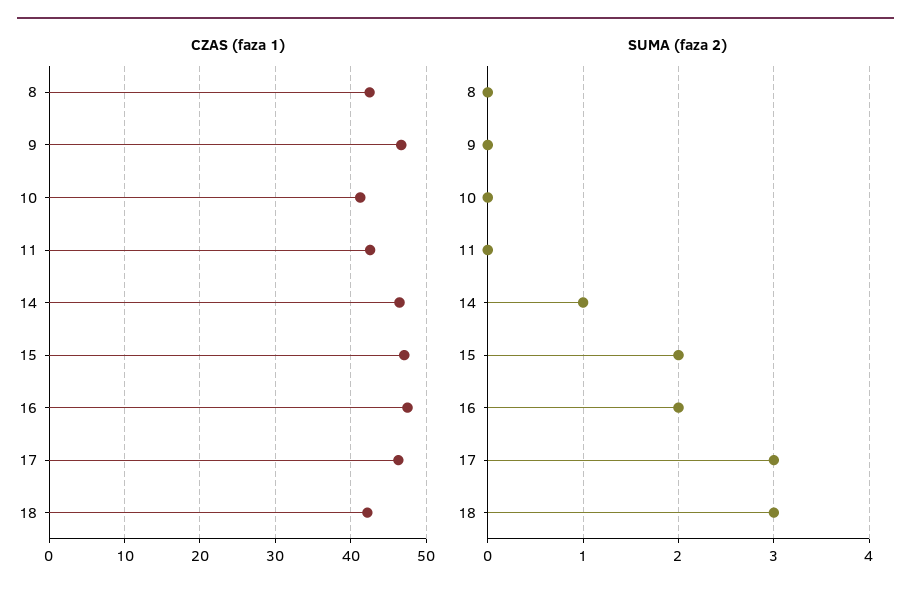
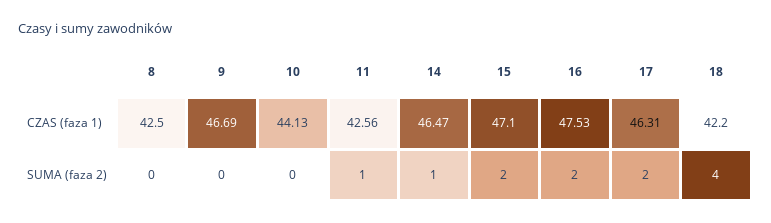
  {
    "CZAS (faza 1)": {
      "8": 42.5,
      "9": 46.69,
-     "10": 41,
+     "10": 44.13,
      "11": 42.56,
      "14": 46.47,
      "15": 47.1,
      "16": 47.53,
      "17": 46.31,
      "18": 42.2
    },
    "SUMA (faza 2)": {
      "8": 0,
      "9": 0,
      "10": 0,
-     "11": 0,
+     "11": 1,
      "14": 1,
      "15": 2,
      "16": 2,
-     "17": 3,
+     "17": 2,
-     "18": 3
+     "18": 4
    }
  }

